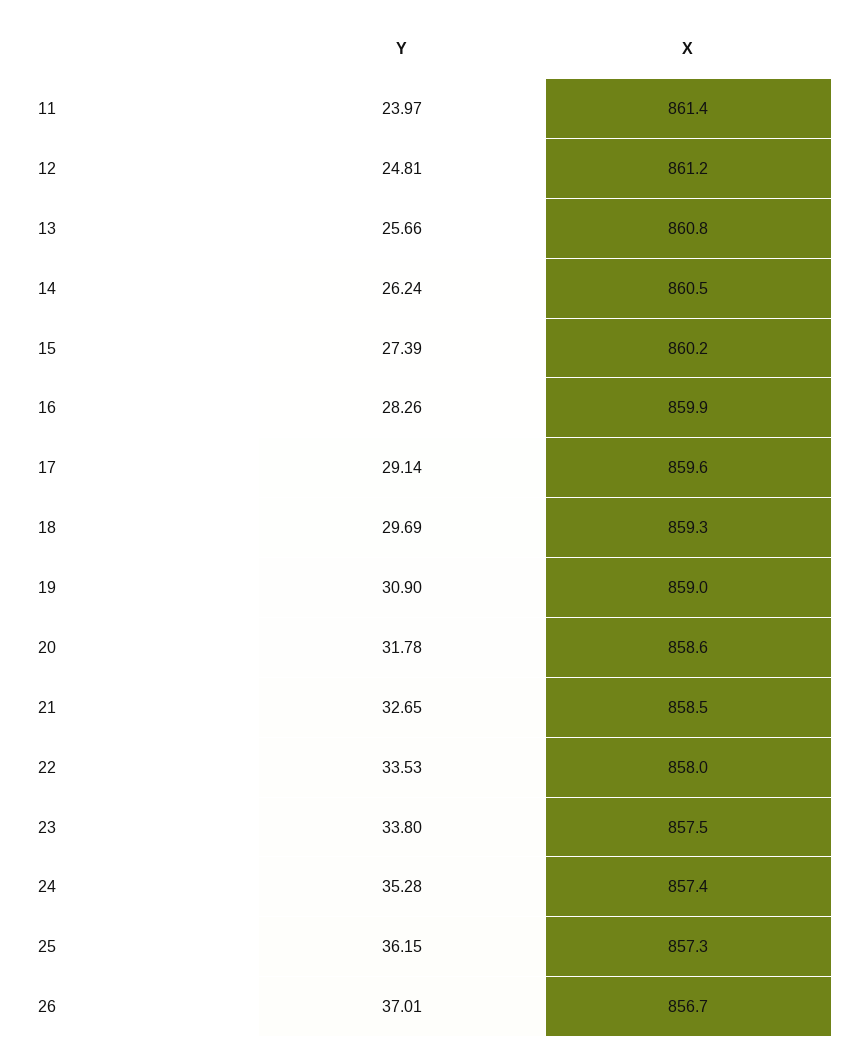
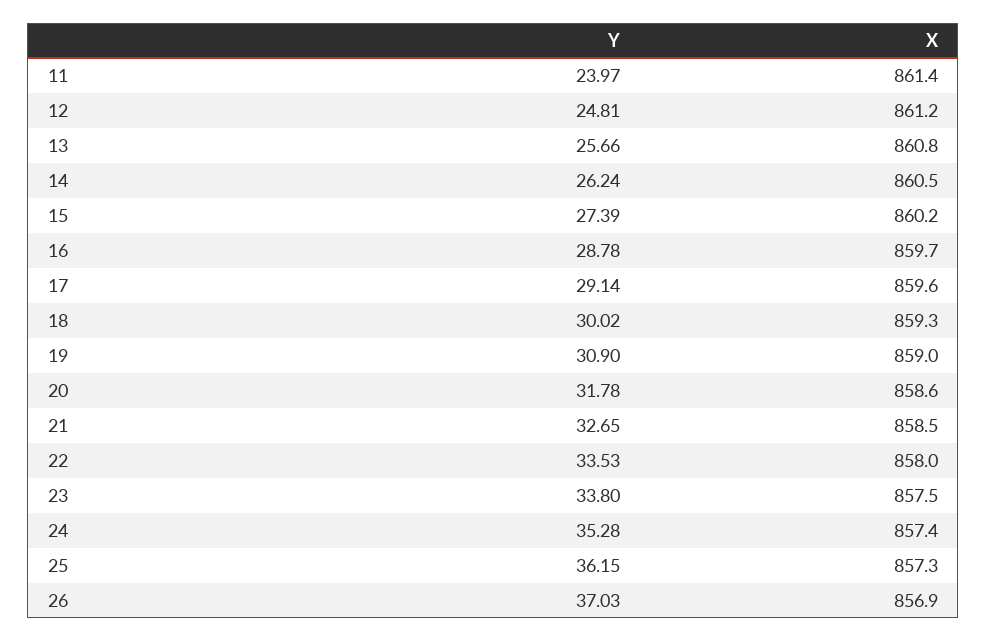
  {
    "Y": {
      "11": 23.97,
      "12": 24.81,
      "13": 25.66,
      "14": 26.24,
      "15": 27.39,
-     "16": 28.26,
+     "16": 28.78,
      "17": 29.14,
-     "18": 29.69,
+     "18": 30.02,
      "19": 30.9,
      "20": 31.78,
      "21": 32.65,
      "22": 33.53,
      "23": 33.8,
      "24": 35.28,
      "25": 36.15,
-     "26": 37.01
+     "26": 37.03
    },
    "X": {
      "11": 861.4,
      "12": 861.2,
      "13": 860.8,
      "14": 860.5,
      "15": 860.2,
-     "16": 859.9,
+     "16": 859.7,
      "17": 859.6,
      "18": 859.3,
      "19": 859,
      "20": 858.6,
      "21": 858.5,
      "22": 858,
      "23": 857.5,
      "24": 857.4,
      "25": 857.3,
-     "26": 856.7
+     "26": 856.9
    }
  }

